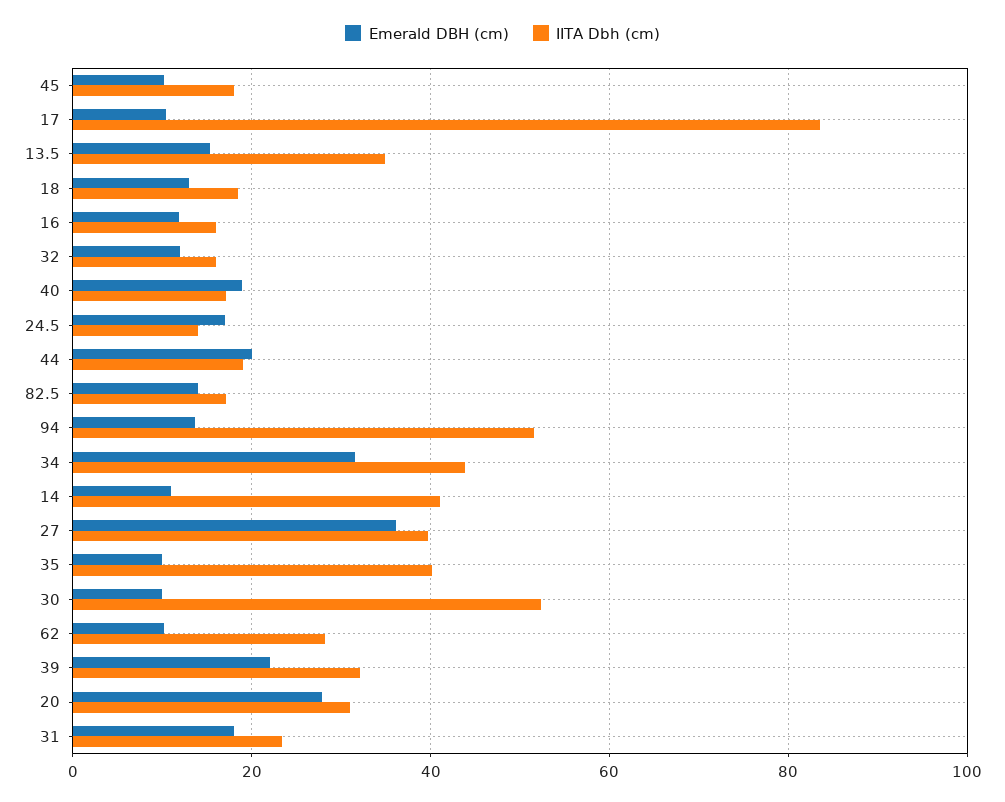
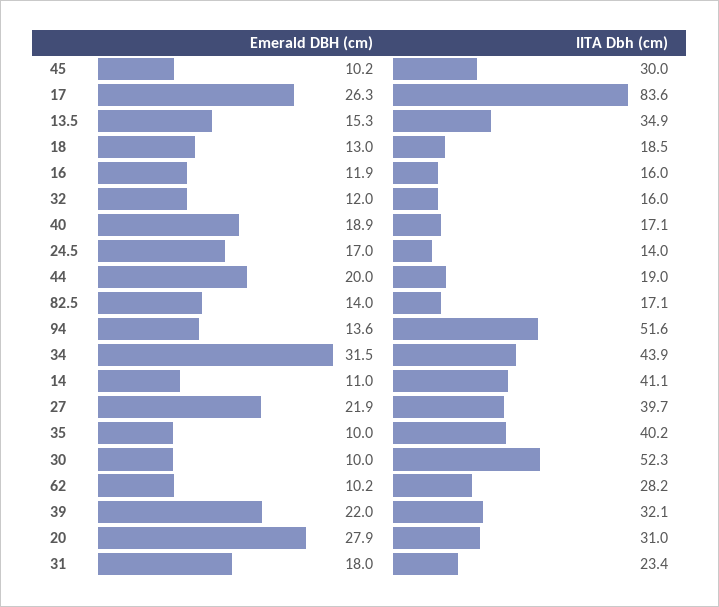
  {
    "Emerald DBH (cm)": {
      "45": 10.2,
-     "17": 10,
+     "17": 26.3,
      "13.5": 15.3,
      "18": 13,
      "16": 11.9,
      "32": 12,
      "40": 18.9,
      "24.5": 17,
      "44": 20,
      "82.5": 14,
      "94": 13.6,
      "34": 31.5,
      "14": 11,
-     "27": 36,
+     "27": 21.9,
      "35": 10,
      "30": 10,
      "62": 10.2,
      "39": 22,
      "20": 27.9,
      "31": 18
    },
    "IITA Dbh (cm)": {
-     "45": 18,
+     "45": 30,
      "17": 83.6,
      "13.5": 34.9,
      "18": 18.5,
      "16": 16,
      "32": 16,
      "40": 17.1,
      "24.5": 14,
      "44": 19,
      "82.5": 17.1,
      "94": 51.6,
      "34": 43.9,
      "14": 41.1,
      "27": 39.7,
      "35": 40.2,
      "30": 52.3,
      "62": 28.2,
      "39": 32.1,
      "20": 31,
      "31": 23.4
    }
  }

